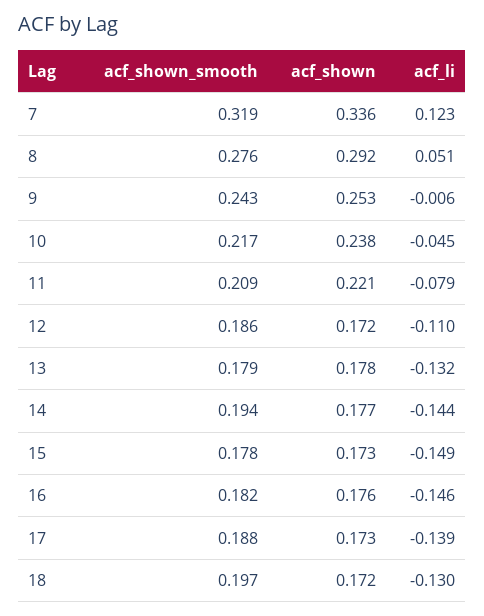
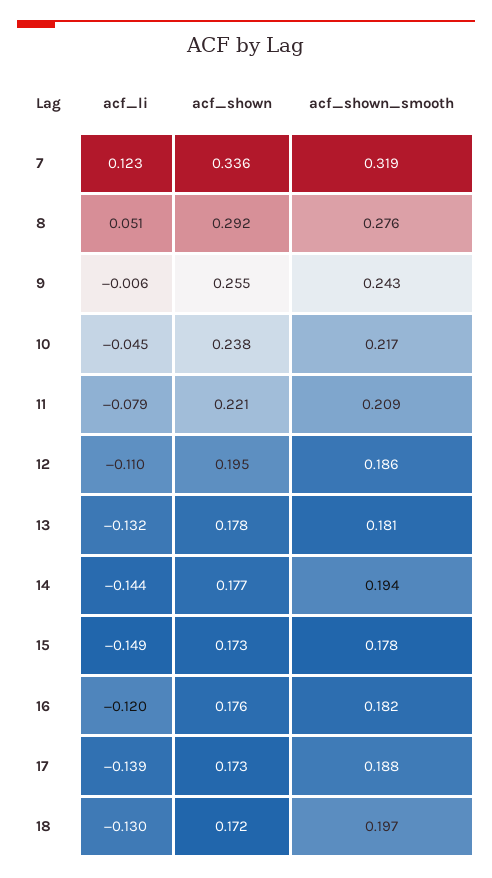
  {
    "acf_shown_smooth": {
      "7": 0.319,
      "8": 0.276,
      "9": 0.243,
      "10": 0.217,
      "11": 0.209,
      "12": 0.186,
-     "13": 0.179,
+     "13": 0.181,
      "14": 0.194,
      "15": 0.178,
      "16": 0.182,
      "17": 0.188,
      "18": 0.197
    },
    "acf_shown": {
      "7": 0.336,
      "8": 0.292,
-     "9": 0.253,
+     "9": 0.255,
      "10": 0.238,
      "11": 0.221,
-     "12": 0.172,
+     "12": 0.195,
      "13": 0.178,
      "14": 0.177,
      "15": 0.173,
      "16": 0.176,
      "17": 0.173,
      "18": 0.172
    },
    "acf_li": {
      "7": 0.123,
      "8": 0.051,
      "9": -0.006,
      "10": -0.045,
      "11": -0.079,
      "12": -0.11,
      "13": -0.132,
      "14": -0.144,
      "15": -0.149,
-     "16": -0.146,
+     "16": -0.12,
      "17": -0.139,
      "18": -0.13
    }
  }

